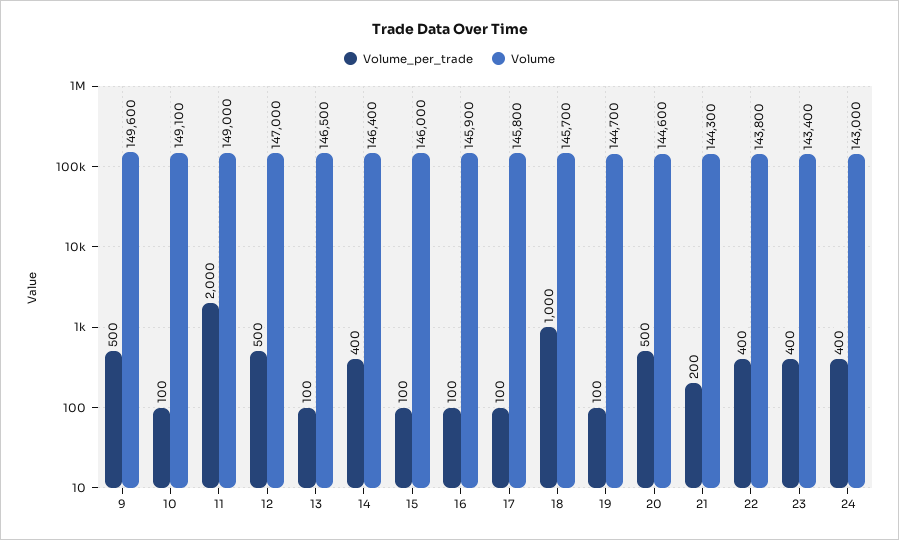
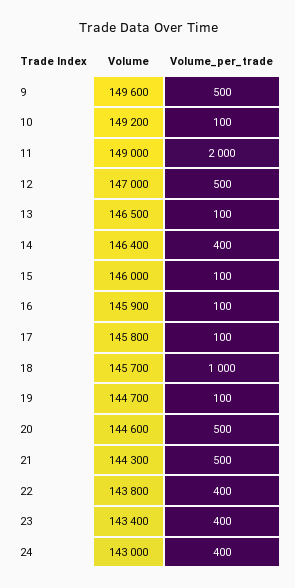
  {
    "Volume_per_trade": {
      "9": 500,
      "10": 100,
      "11": 2000,
      "12": 500,
      "13": 100,
      "14": 400,
      "15": 100,
      "16": 100,
      "17": 100,
      "18": 1000,
      "19": 100,
      "20": 500,
-     "21": 200,
+     "21": 500,
      "22": 400,
      "23": 400,
      "24": 400
    },
    "Volume": {
      "9": 149600,
-     "10": 149100,
+     "10": 149200,
      "11": 149000,
      "12": 147000,
      "13": 146500,
      "14": 146400,
      "15": 146000,
      "16": 145900,
      "17": 145800,
      "18": 145700,
      "19": 144700,
      "20": 144600,
      "21": 144300,
      "22": 143800,
      "23": 143400,
      "24": 143000
    }
  }

